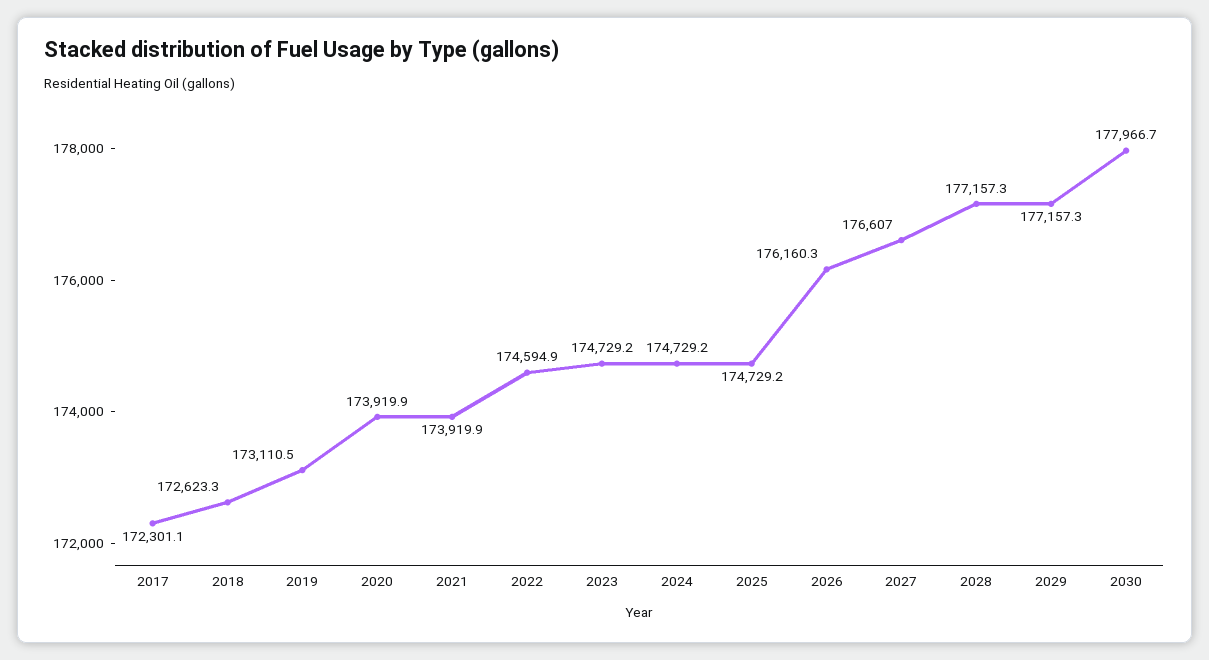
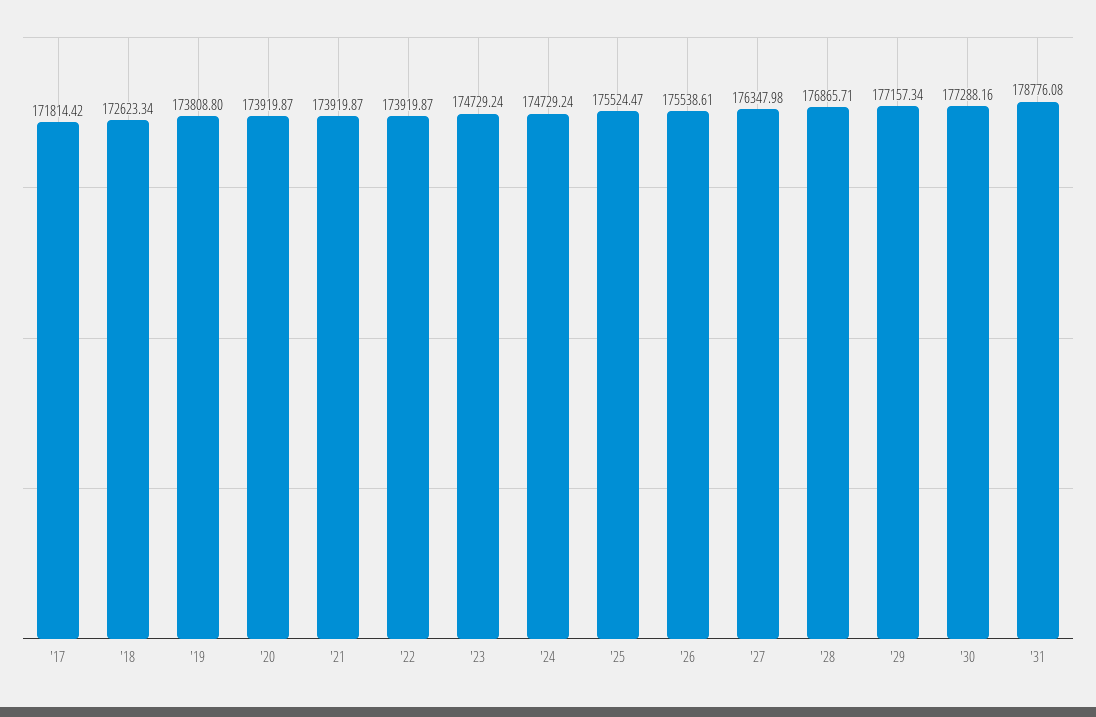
  {
-   "2017": 172301.1,
+   "2017": 171814.42,
    "2018": 172623.34,
-   "2019": 173110.5,
+   "2019": 173808.8,
    "2020": 173919.87,
    "2021": 173919.87,
-   "2022": 174594.9,
+   "2022": 173919.87,
    "2023": 174729.24,
    "2024": 174729.24,
-   "2025": 174729.2,
+   "2025": 175524.47,
-   "2026": 176160.3,
+   "2026": 175538.61,
-   "2027": 176607,
+   "2027": 176347.98,
-   "2028": 177157.3,
+   "2028": 176865.71,
    "2029": 177157.34,
-   "2030": 177966.7
+   "2030": 177288.16,
+   "'31": 178776.08
  }

